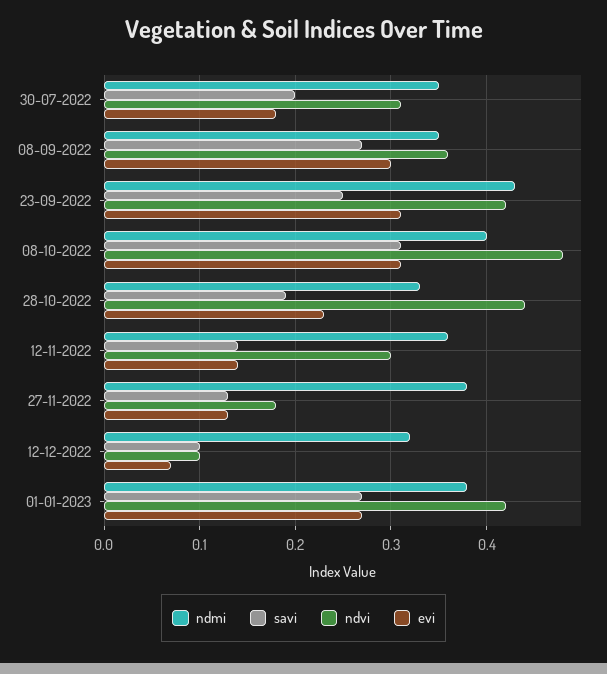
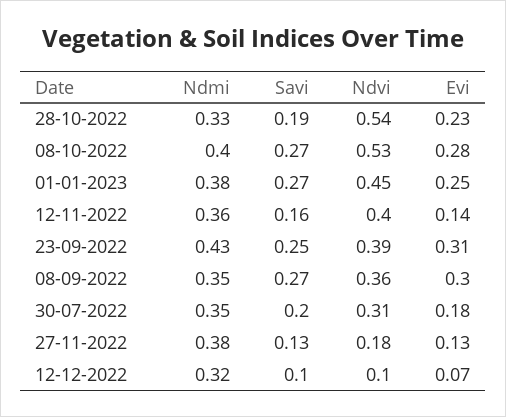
  {
    "ndmi": {
      "30-07-2022": 0.35,
      "08-09-2022": 0.35,
      "23-09-2022": 0.43,
      "08-10-2022": 0.4,
      "28-10-2022": 0.33,
      "12-11-2022": 0.36,
      "27-11-2022": 0.38,
      "12-12-2022": 0.32,
      "01-01-2023": 0.38
    },
    "savi": {
      "30-07-2022": 0.2,
      "08-09-2022": 0.27,
      "23-09-2022": 0.25,
-     "08-10-2022": 0.31,
+     "08-10-2022": 0.27,
      "28-10-2022": 0.19,
-     "12-11-2022": 0.14,
+     "12-11-2022": 0.16,
      "27-11-2022": 0.13,
      "12-12-2022": 0.1,
      "01-01-2023": 0.27
    },
    "ndvi": {
      "30-07-2022": 0.31,
      "08-09-2022": 0.36,
-     "23-09-2022": 0.42,
+     "23-09-2022": 0.39,
-     "08-10-2022": 0.48,
+     "08-10-2022": 0.53,
-     "28-10-2022": 0.44,
+     "28-10-2022": 0.54,
-     "12-11-2022": 0.3,
+     "12-11-2022": 0.4,
      "27-11-2022": 0.18,
      "12-12-2022": 0.1,
-     "01-01-2023": 0.42
+     "01-01-2023": 0.45
    },
    "evi": {
      "30-07-2022": 0.18,
      "08-09-2022": 0.3,
      "23-09-2022": 0.31,
-     "08-10-2022": 0.31,
+     "08-10-2022": 0.28,
      "28-10-2022": 0.23,
      "12-11-2022": 0.14,
      "27-11-2022": 0.13,
      "12-12-2022": 0.07,
-     "01-01-2023": 0.27
+     "01-01-2023": 0.25
    }
  }

